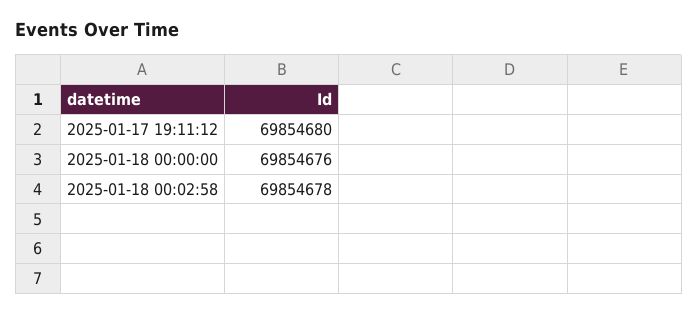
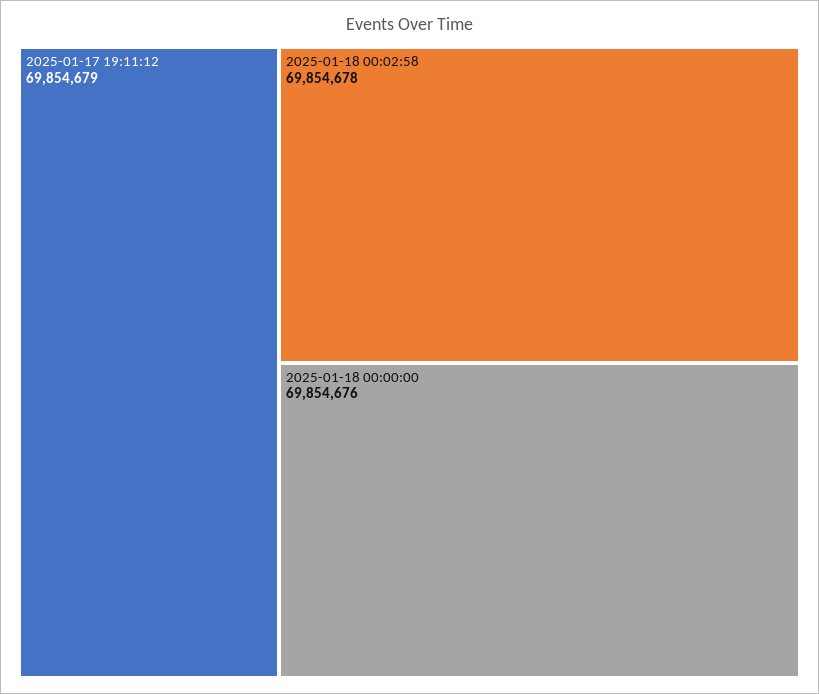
  {
-   "2025-01-17 19:11:12": 69854680,
+   "2025-01-17 19:11:12": 69854679,
    "2025-01-18 00:00:00": 69854676,
    "2025-01-18 00:02:58": 69854678
  }

